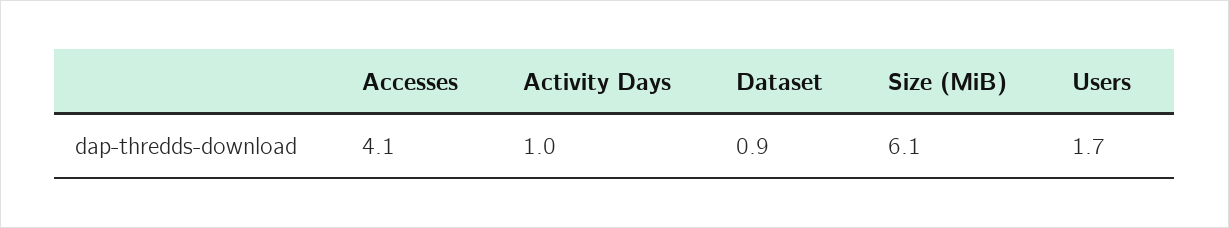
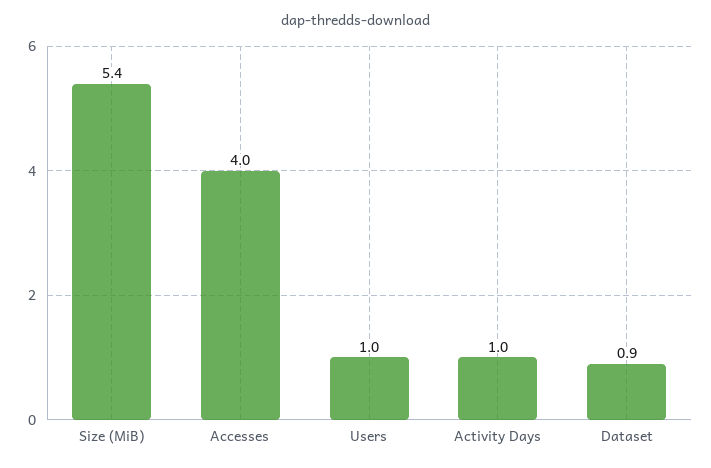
  {
-   "Accesses": 4.1,
+   "Accesses": 4,
    "Activity Days": 1,
    "Dataset": 0.9,
-   "Size (MiB)": 6.1,
+   "Size (MiB)": 5.4,
-   "Users": 1.7
+   "Users": 1
  }

